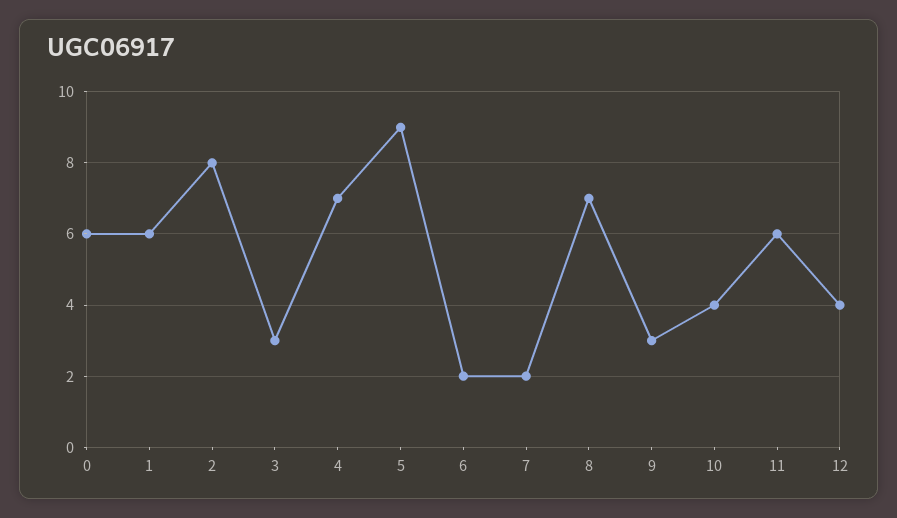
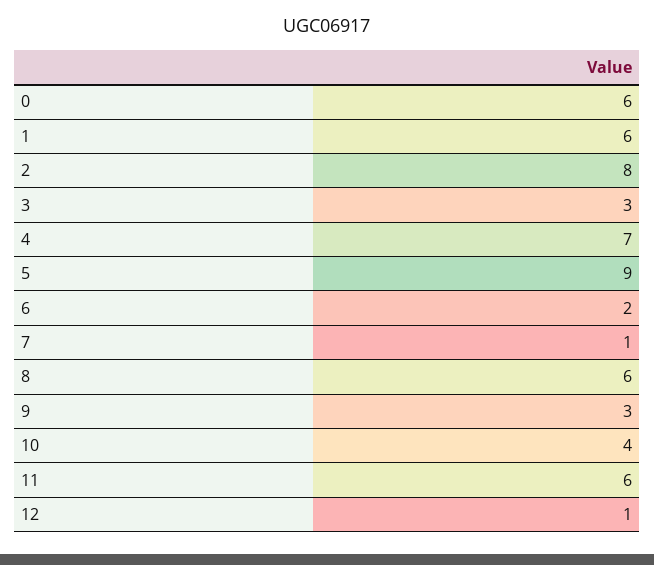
  {
    "0": 6,
    "1": 6,
    "2": 8,
    "3": 3,
    "4": 7,
    "5": 9,
    "6": 2,
-   "7": 2,
+   "7": 1,
-   "8": 7,
+   "8": 6,
    "9": 3,
    "10": 4,
    "11": 6,
-   "12": 4
+   "12": 1
  }

